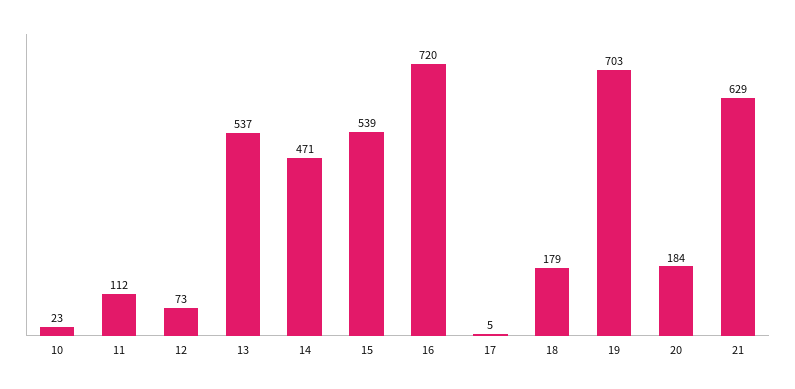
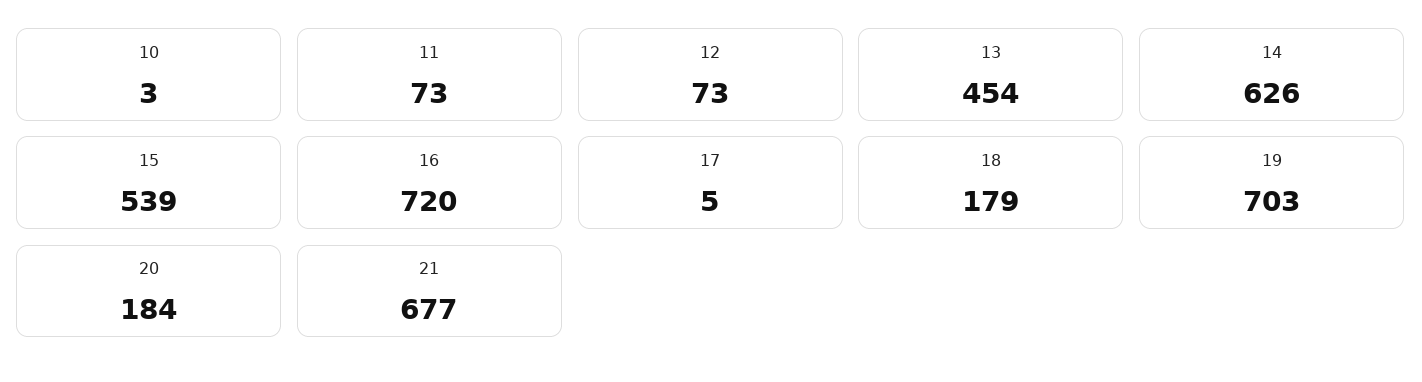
  {
-   "10": 23,
+   "10": 3,
-   "11": 112,
+   "11": 73,
    "12": 73,
-   "13": 537,
+   "13": 454,
-   "14": 471,
+   "14": 626,
    "15": 539,
    "16": 720,
    "17": 5,
    "18": 179,
    "19": 703,
    "20": 184,
-   "21": 629
+   "21": 677
  }

